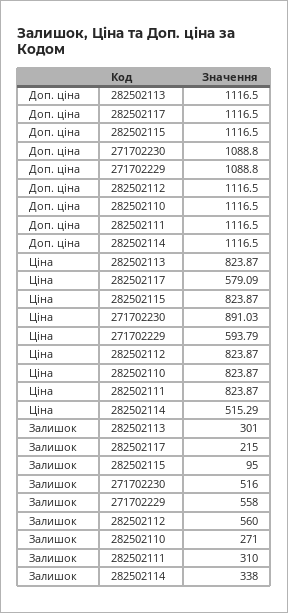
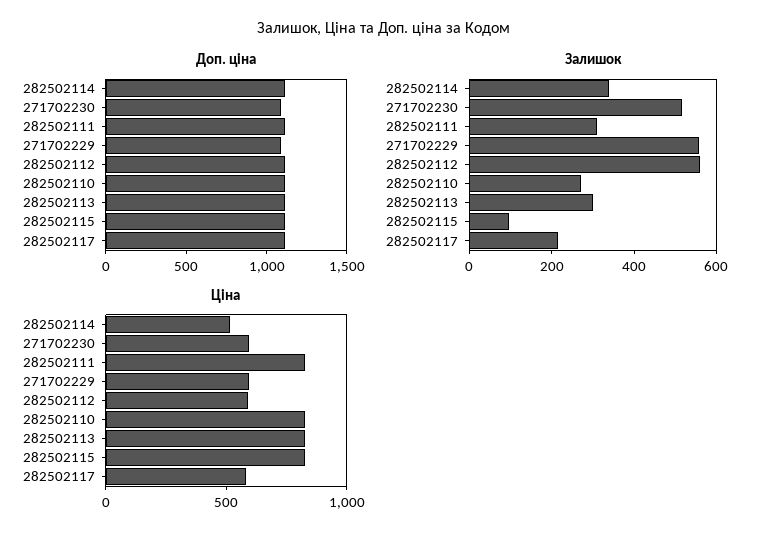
  {
    "Доп. ціна": {
      "282502113": 1116.5,
      "282502117": 1116.5,
      "282502115": 1116.5,
      "271702230": 1088.8,
      "271702229": 1088.8,
      "282502112": 1116.5,
      "282502110": 1116.5,
      "282502111": 1116.5,
      "282502114": 1116.5
    },
    "Ціна": {
      "282502113": 823.87,
      "282502117": 579.09,
      "282502115": 823.87,
-     "271702230": 891.03,
+     "271702230": 600,
      "271702229": 593.79,
-     "282502112": 823.87,
+     "282502112": 600,
      "282502110": 823.87,
      "282502111": 823.87,
      "282502114": 515.29
    },
    "Залишок": {
      "282502113": 301,
      "282502117": 215,
      "282502115": 95,
      "271702230": 516,
      "271702229": 558,
      "282502112": 560,
      "282502110": 271,
      "282502111": 310,
      "282502114": 338
    }
  }

